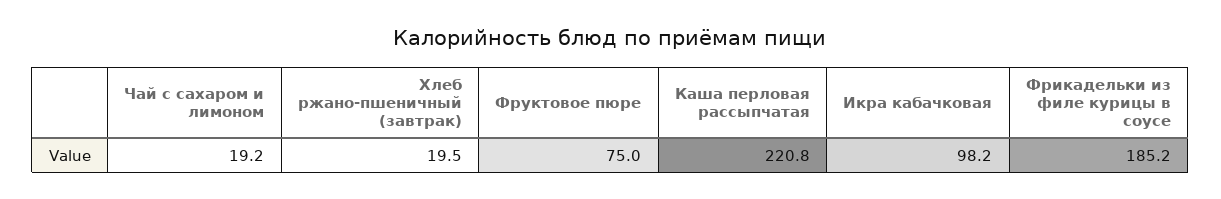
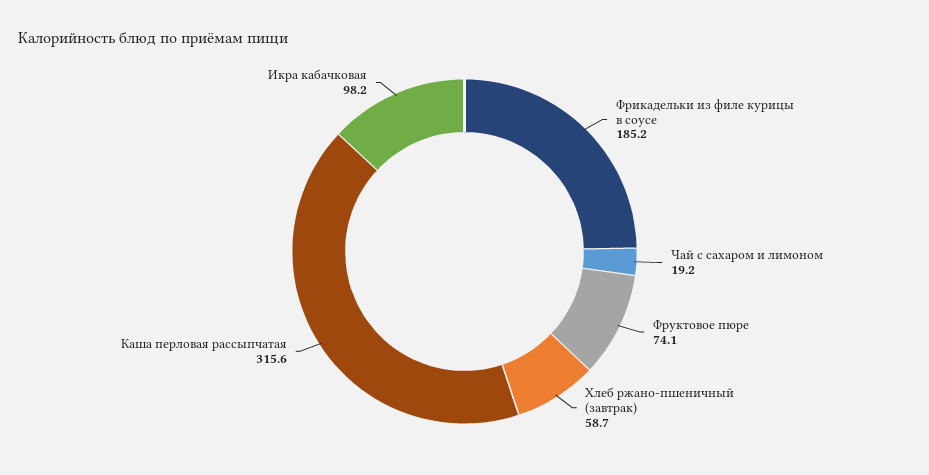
  {
    "Чай с сахаром и лимоном": 19.2,
-   "Хлеб ржано-пшеничный (завтрак)": 19.5,
+   "Хлеб ржано-пшеничный (завтрак)": 58.7,
-   "Фруктовое пюре": 75,
+   "Фруктовое пюре": 74.1,
-   "Каша перловая рассыпчатая": 220.8,
+   "Каша перловая рассыпчатая": 315.6,
    "Икра кабачковая": 98.2,
    "Фрикадельки из филе курицы в соусе": 185.2
  }

